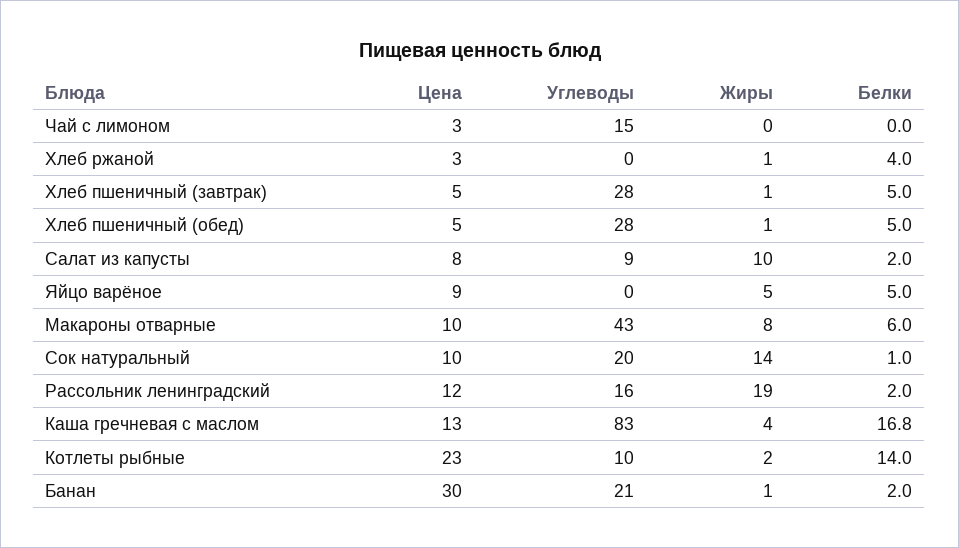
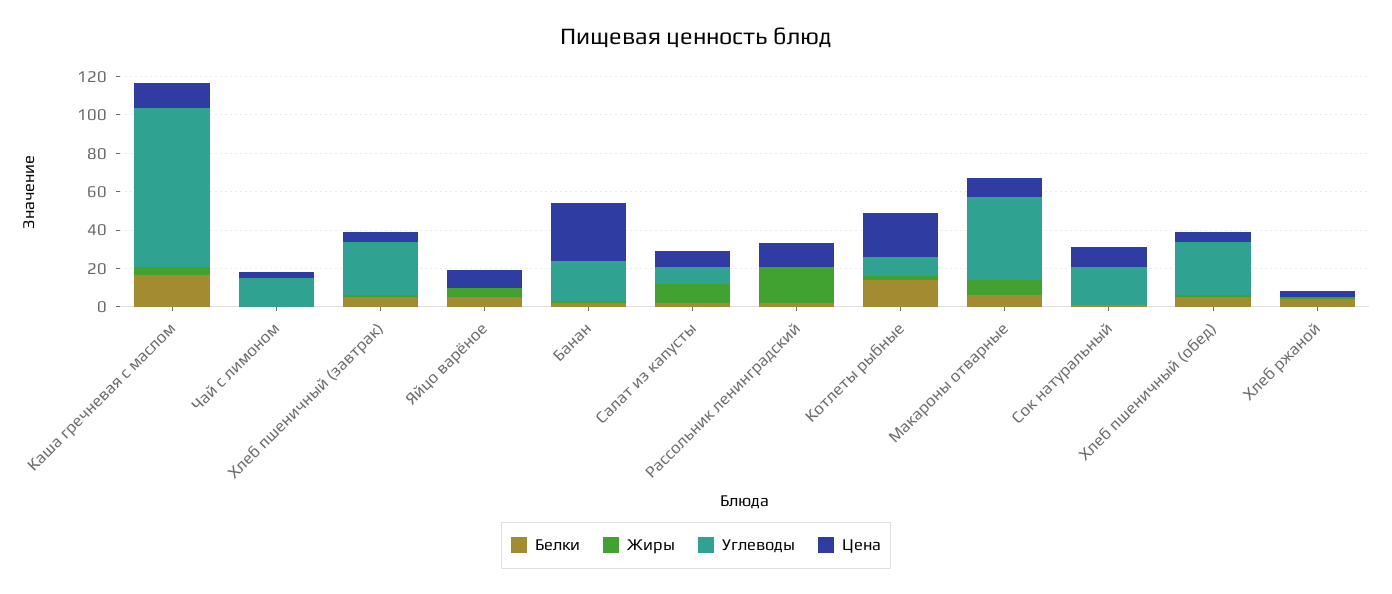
  {
    "Цена": {
      "Чай с лимоном": 3,
      "Хлеб ржаной": 3,
      "Хлеб пшеничный (завтрак)": 5,
      "Хлеб пшеничный (обед)": 5,
      "Салат из капусты": 8,
      "Яйцо варёное": 9,
      "Макароны отварные": 10,
      "Сок натуральный": 10,
      "Рассольник ленинградский": 12,
      "Каша гречневая с маслом": 13,
      "Котлеты рыбные": 23,
      "Банан": 30
    },
    "Углеводы": {
      "Чай с лимоном": 15,
      "Хлеб ржаной": 0,
      "Хлеб пшеничный (завтрак)": 28,
      "Хлеб пшеничный (обед)": 28,
      "Салат из капусты": 9,
      "Яйцо варёное": 0,
      "Макароны отварные": 43,
      "Сок натуральный": 20,
-     "Рассольник ленинградский": 16,
+     "Рассольник ленинградский": 0,
      "Каша гречневая с маслом": 83,
      "Котлеты рыбные": 10,
      "Банан": 21
    },
    "Жиры": {
      "Чай с лимоном": 0,
      "Хлеб ржаной": 1,
      "Хлеб пшеничный (завтрак)": 1,
      "Хлеб пшеничный (обед)": 1,
      "Салат из капусты": 10,
      "Яйцо варёное": 5,
      "Макароны отварные": 8,
-     "Сок натуральный": 14,
+     "Сок натуральный": 0,
      "Рассольник ленинградский": 19,
      "Каша гречневая с маслом": 4,
      "Котлеты рыбные": 2,
      "Банан": 1
    },
    "Белки": {
      "Чай с лимоном": 0,
      "Хлеб ржаной": 4,
      "Хлеб пшеничный (завтрак)": 5,
      "Хлеб пшеничный (обед)": 5,
      "Салат из капусты": 2,
      "Яйцо варёное": 5,
      "Макароны отварные": 6,
      "Сок натуральный": 1,
      "Рассольник ленинградский": 2,
      "Каша гречневая с маслом": 16.8,
      "Котлеты рыбные": 14,
      "Банан": 2
    }
  }

